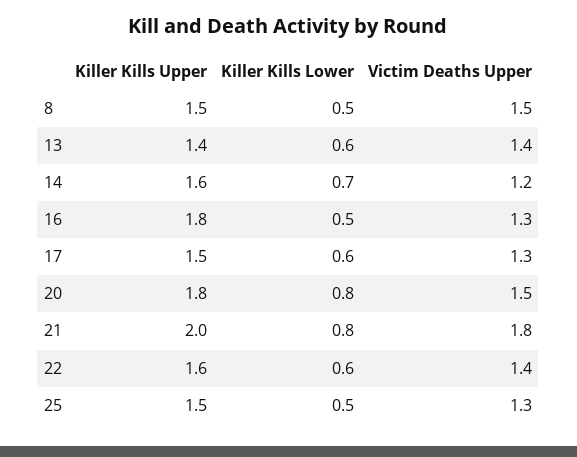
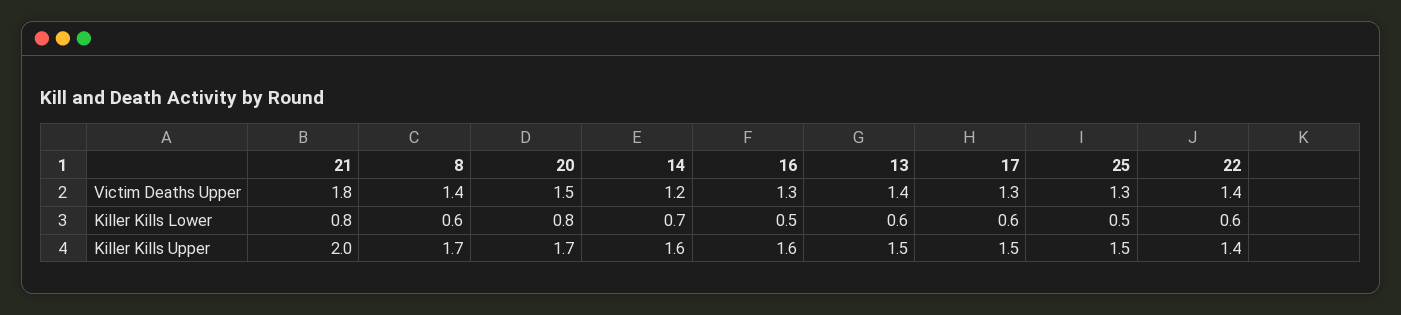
  {
    "Killer Kills Upper": {
-     "8": 1.5,
+     "8": 1.7,
-     "13": 1.4,
+     "13": 1.5,
      "14": 1.6,
-     "16": 1.8,
+     "16": 1.6,
      "17": 1.5,
-     "20": 1.8,
+     "20": 1.7,
      "21": 2,
-     "22": 1.6,
+     "22": 1.4,
      "25": 1.5
    },
    "Killer Kills Lower": {
-     "8": 0.5,
+     "8": 0.6,
      "13": 0.6,
      "14": 0.7,
      "16": 0.5,
      "17": 0.6,
      "20": 0.8,
      "21": 0.8,
      "22": 0.6,
      "25": 0.5
    },
    "Victim Deaths Upper": {
-     "8": 1.5,
+     "8": 1.4,
      "13": 1.4,
      "14": 1.2,
      "16": 1.3,
      "17": 1.3,
      "20": 1.5,
      "21": 1.8,
      "22": 1.4,
      "25": 1.3
    }
  }

